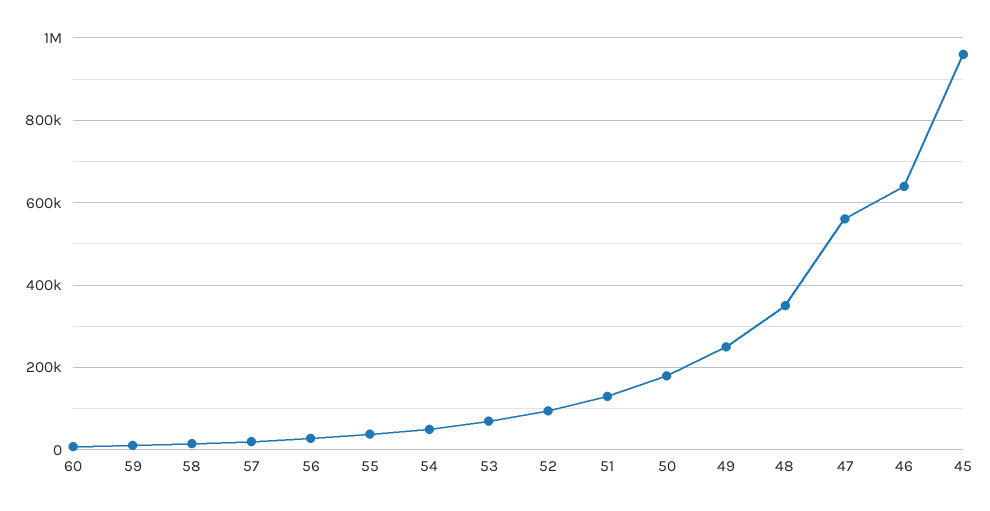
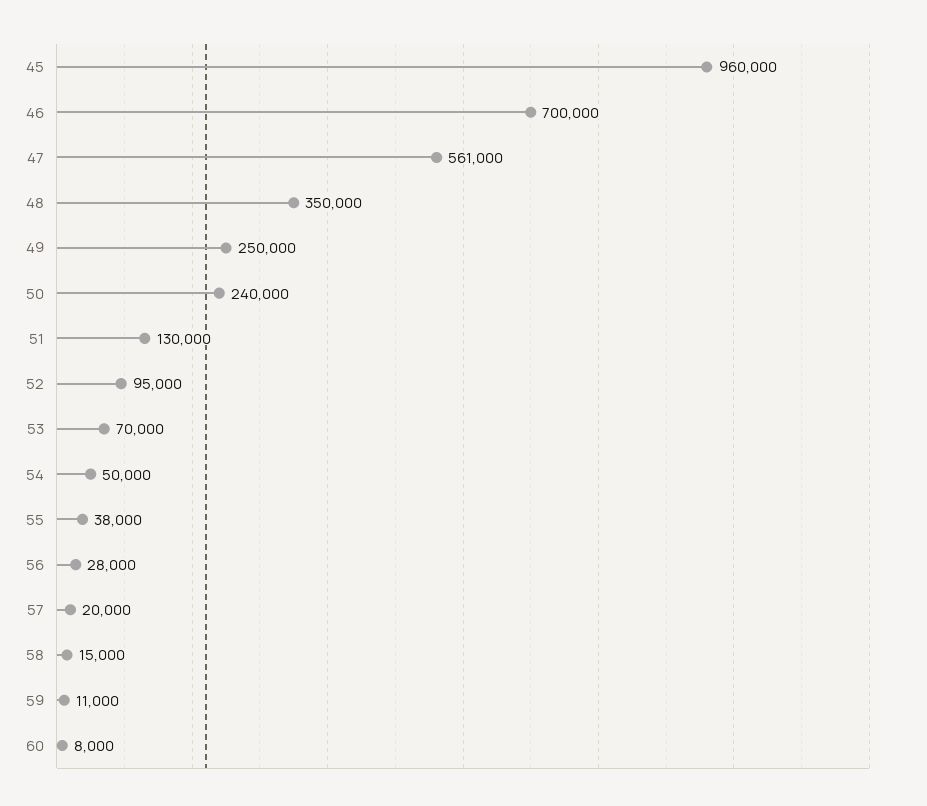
  {
    "60": 8000,
    "59": 11000,
    "58": 15000,
    "57": 20000,
    "56": 28000,
    "55": 38000,
    "54": 50000,
    "53": 70000,
    "52": 95000,
    "51": 130000,
-   "50": 180000,
+   "50": 240000,
    "49": 250000,
    "48": 350000,
    "47": 561000,
-   "46": 640000,
+   "46": 700000,
    "45": 960000
  }

